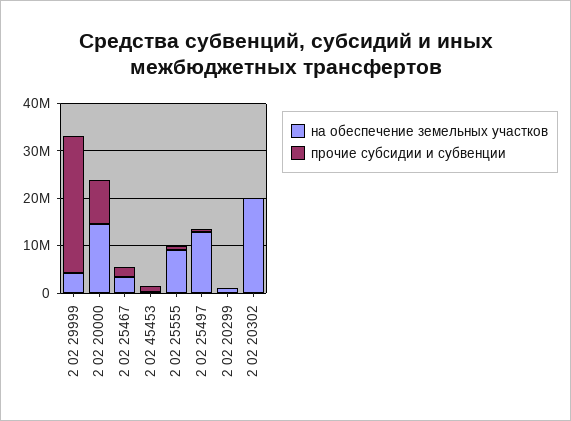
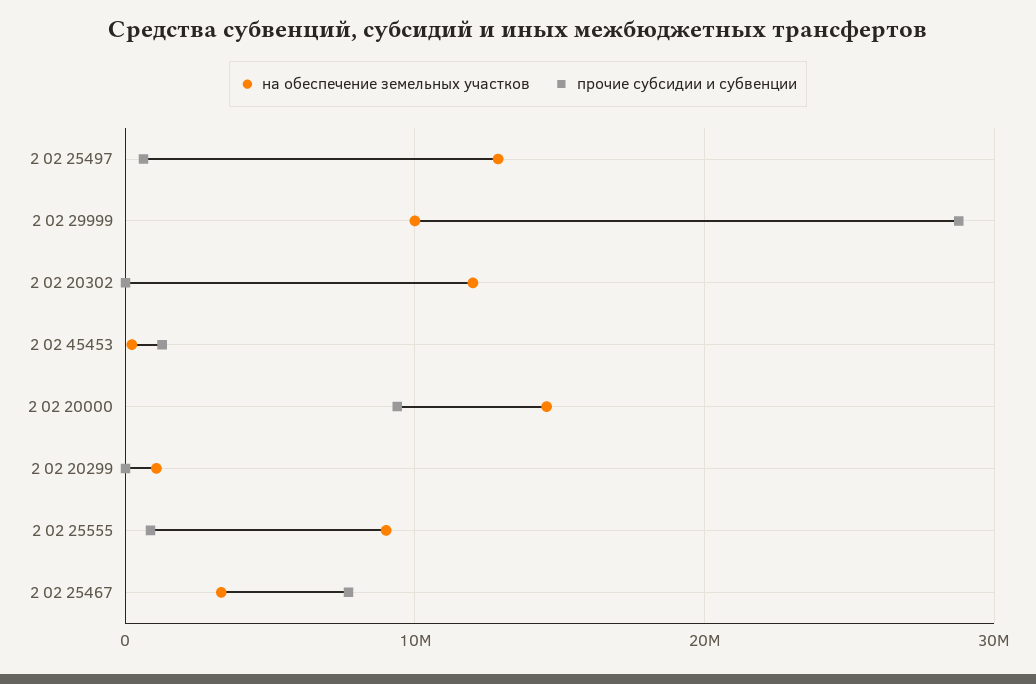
  {
    "на обеспечение земельных участков": {
-     "2 02 29999": 4000000,
+     "2 02 29999": 10000000,
      "2 02 20000": 15000000,
      "2 02 25467": 3000000,
      "2 02 45453": 0,
      "2 02 25555": 9000000,
      "2 02 25497": 13000000,
      "2 02 20299": 1000000,
-     "2 02 20302": 20000000
+     "2 02 20302": 12000000
    },
    "прочие субсидии и субвенции": {
      "2 02 29999": 29000000,
      "2 02 20000": 9000000,
-     "2 02 25467": 2000000,
+     "2 02 25467": 8000000,
      "2 02 45453": 1000000,
      "2 02 25555": 1000000,
      "2 02 25497": 1000000,
      "2 02 20299": 0,
      "2 02 20302": 0
    }
  }

